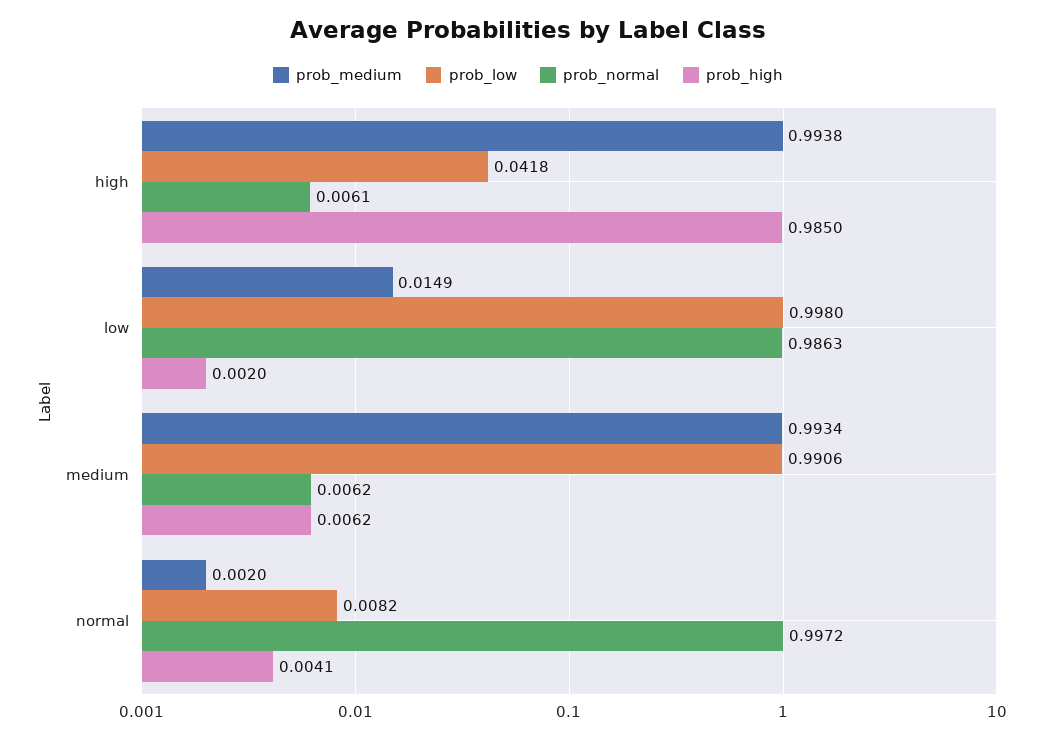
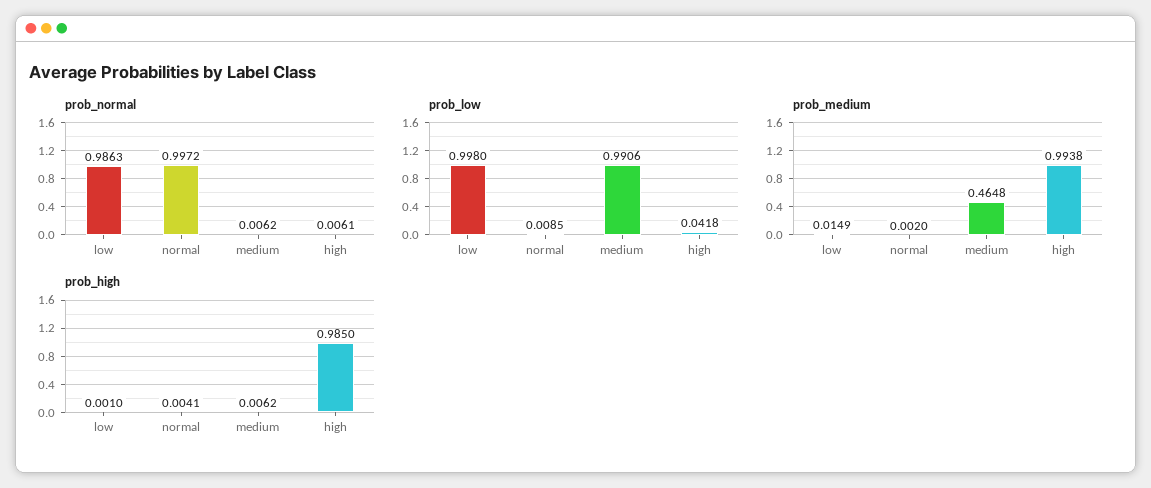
  {
    "prob_medium": {
      "high": 0.9938,
      "low": 0.0149,
-     "medium": 0.9934,
+     "medium": 0.4648,
      "normal": 0.002
    },
    "prob_low": {
      "high": 0.0418,
      "low": 0.998,
      "medium": 0.9906,
-     "normal": 0.0082
+     "normal": 0.0085
    },
    "prob_normal": {
      "high": 0.0061,
      "low": 0.9863,
      "medium": 0.0062,
      "normal": 0.9972
    },
    "prob_high": {
      "high": 0.985,
-     "low": 0.002,
+     "low": 0.001,
      "medium": 0.0062,
      "normal": 0.0041
    }
  }

